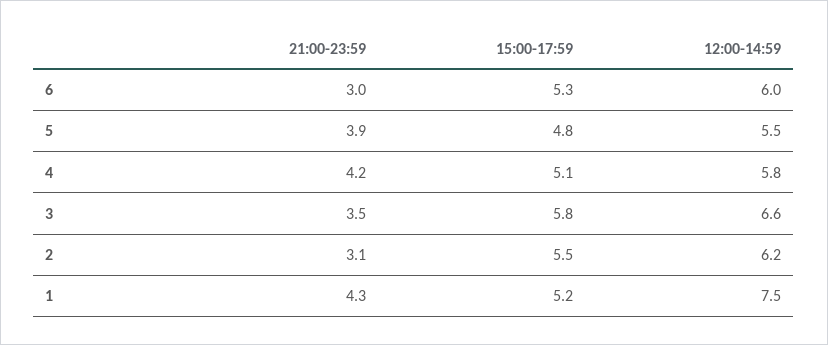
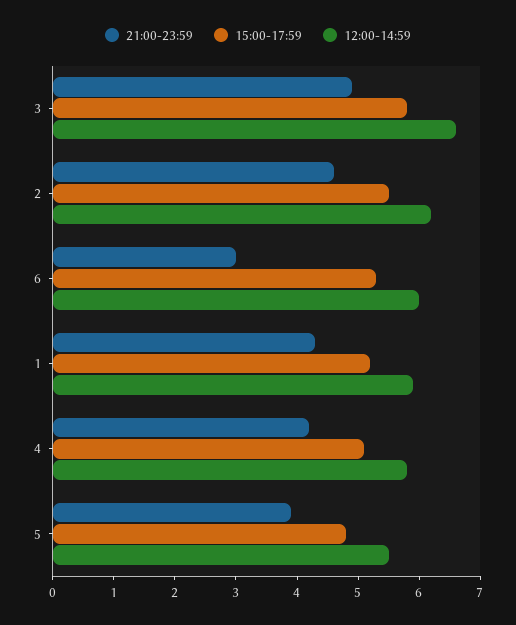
  {
    "21:00-23:59": {
      "6": 3,
      "5": 3.9,
      "4": 4.2,
-     "3": 3.5,
+     "3": 5,
-     "2": 3.1,
+     "2": 4.5,
      "1": 4.3
    },
    "15:00-17:59": {
      "6": 5.3,
      "5": 4.8,
      "4": 5.1,
      "3": 5.8,
      "2": 5.5,
      "1": 5.2
    },
    "12:00-14:59": {
      "6": 6,
      "5": 5.5,
      "4": 5.8,
      "3": 6.6,
      "2": 6.2,
-     "1": 7.5
+     "1": 6
    }
  }

